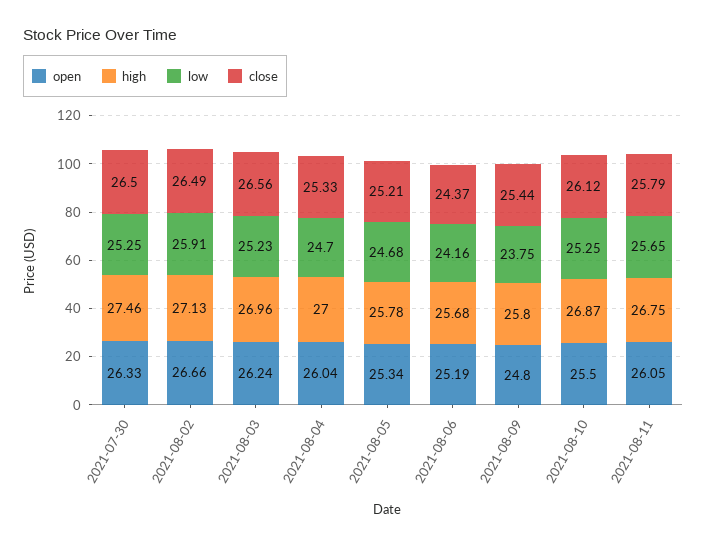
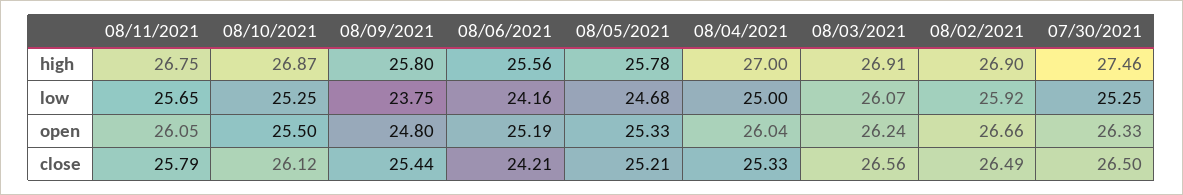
  {
    "open": {
      "2021-07-30": 26.33,
      "2021-08-02": 26.66,
      "2021-08-03": 26.24,
      "2021-08-04": 26.04,
-     "2021-08-05": 25.34,
+     "2021-08-05": 25.33,
      "2021-08-06": 25.19,
      "2021-08-09": 24.8,
      "2021-08-10": 25.5,
      "2021-08-11": 26.05
    },
    "high": {
      "2021-07-30": 27.46,
-     "2021-08-02": 27.13,
+     "2021-08-02": 26.9,
-     "2021-08-03": 26.96,
+     "2021-08-03": 26.91,
      "2021-08-04": 27,
      "2021-08-05": 25.78,
-     "2021-08-06": 25.68,
+     "2021-08-06": 25.56,
      "2021-08-09": 25.8,
      "2021-08-10": 26.87,
      "2021-08-11": 26.75
    },
    "low": {
      "2021-07-30": 25.25,
-     "2021-08-02": 25.91,
+     "2021-08-02": 25.92,
-     "2021-08-03": 25.23,
+     "2021-08-03": 26.07,
-     "2021-08-04": 24.7,
+     "2021-08-04": 25,
      "2021-08-05": 24.68,
      "2021-08-06": 24.16,
      "2021-08-09": 23.75,
      "2021-08-10": 25.25,
      "2021-08-11": 25.65
    },
    "close": {
      "2021-07-30": 26.5,
      "2021-08-02": 26.49,
      "2021-08-03": 26.56,
      "2021-08-04": 25.33,
      "2021-08-05": 25.21,
-     "2021-08-06": 24.37,
+     "2021-08-06": 24.21,
      "2021-08-09": 25.44,
      "2021-08-10": 26.12,
      "2021-08-11": 25.79
    }
  }

